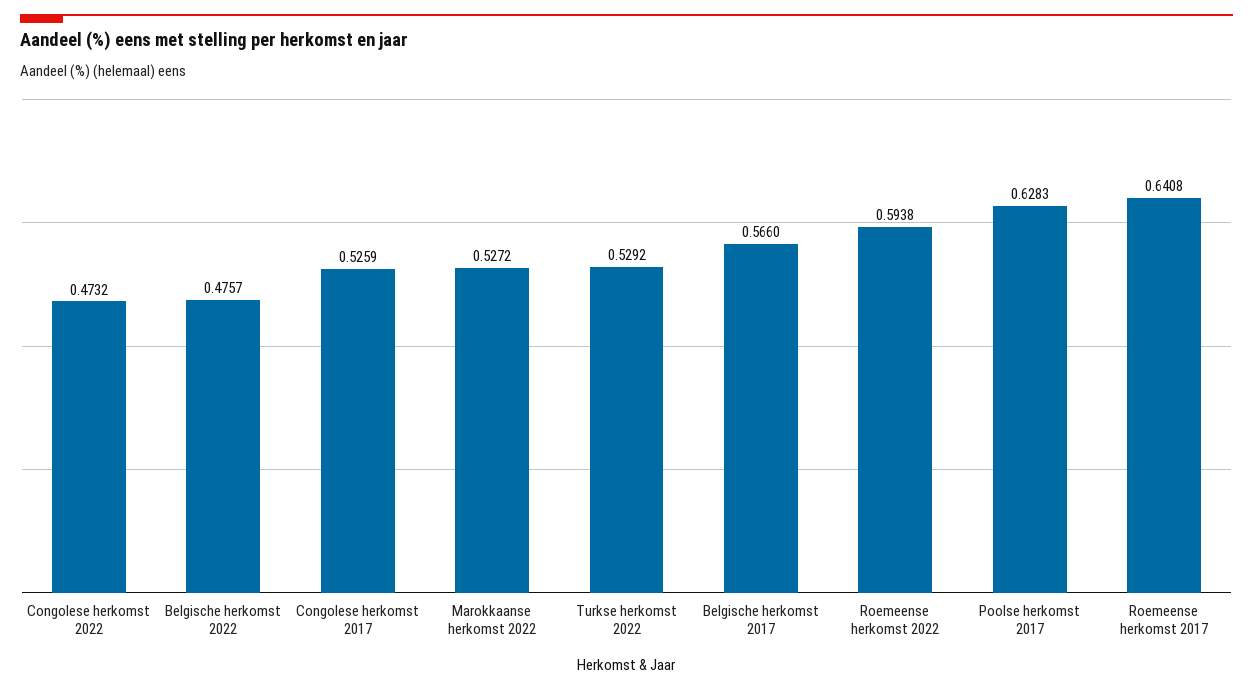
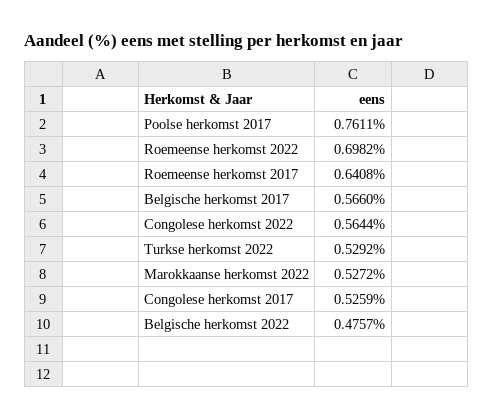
  {
-   "Congolese herkomst 2022": 0.4732,
+   "Congolese herkomst 2022": 0.5644,
    "Belgische herkomst 2022": 0.4757,
    "Congolese herkomst 2017": 0.5259,
    "Marokkaanse herkomst 2022": 0.5272,
    "Turkse herkomst 2022": 0.5292,
    "Belgische herkomst 2017": 0.566,
-   "Roemeense herkomst 2022": 0.5938,
+   "Roemeense herkomst 2022": 0.6982,
-   "Poolse herkomst 2017": 0.6283,
+   "Poolse herkomst 2017": 0.7611,
    "Roemeense herkomst 2017": 0.6408
  }

